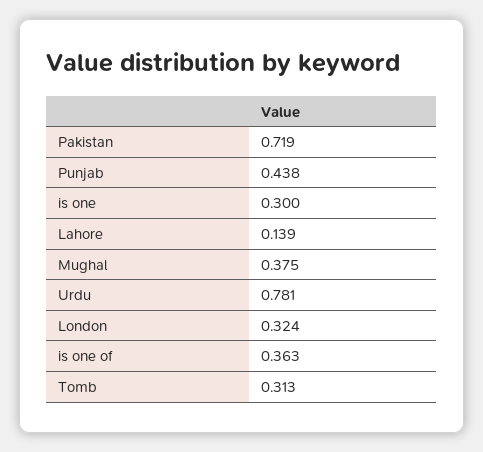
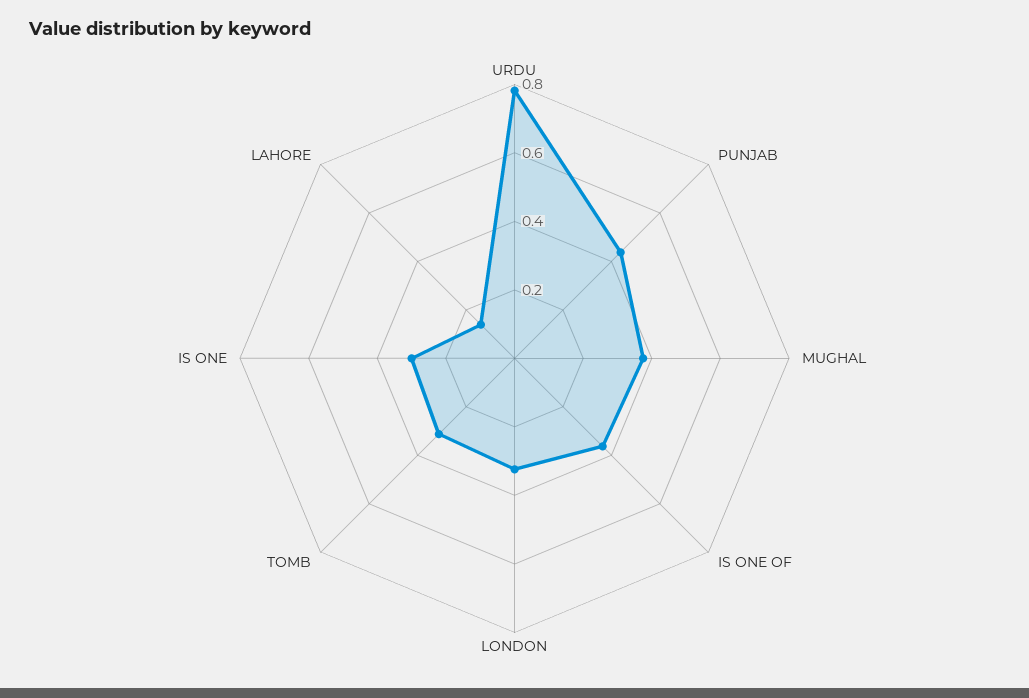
  {
-   "Pakistan": 0.719,
    "Punjab": 0.438,
    "is one": 0.3,
    "Lahore": 0.139,
    "Mughal": 0.375,
    "Urdu": 0.781,
    "London": 0.324,
    "is one of": 0.363,
    "Tomb": 0.313
  }

